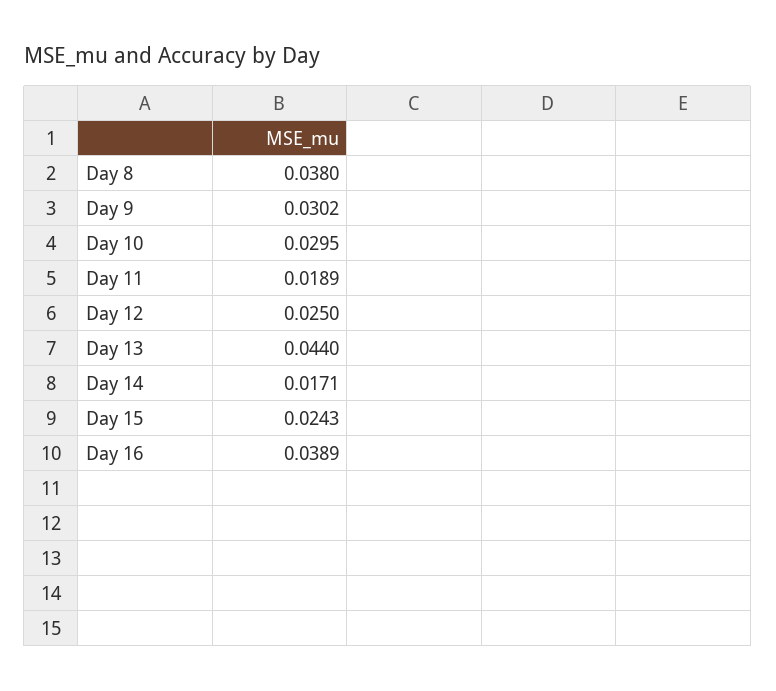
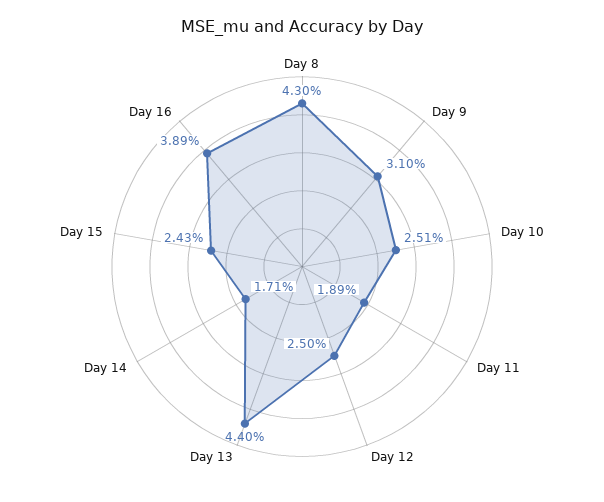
  {
-   "Day 8": 0.038,
+   "Day 8": 0.043,
-   "Day 9": 0.0302,
+   "Day 9": 0.031,
-   "Day 10": 0.0295,
+   "Day 10": 0.0251,
    "Day 11": 0.0189,
    "Day 12": 0.025,
    "Day 13": 0.044,
    "Day 14": 0.0171,
    "Day 15": 0.0243,
    "Day 16": 0.0389
  }

